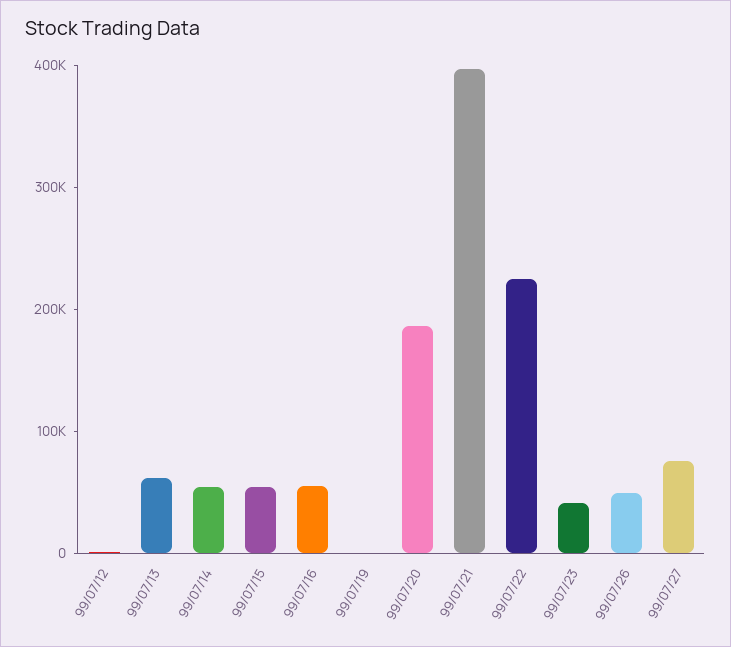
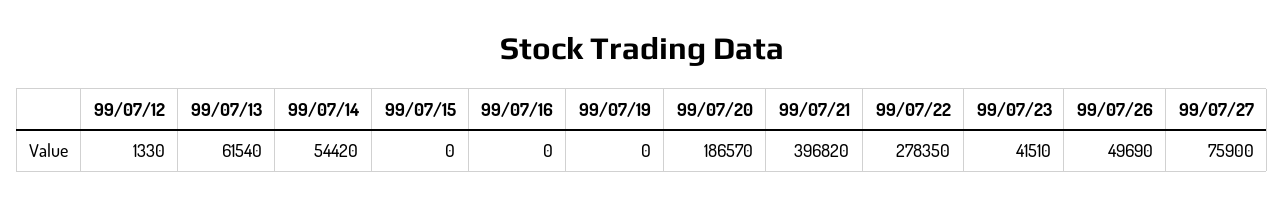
  {
    "99/07/12": 1330,
    "99/07/13": 61540,
    "99/07/14": 54420,
-   "99/07/15": 60000,
+   "99/07/15": 0,
-   "99/07/16": 60000,
+   "99/07/16": 0,
    "99/07/19": 0,
    "99/07/20": 186570,
    "99/07/21": 396820,
-   "99/07/22": 220000,
+   "99/07/22": 278350,
    "99/07/23": 41510,
    "99/07/26": 49690,
    "99/07/27": 75900
  }

